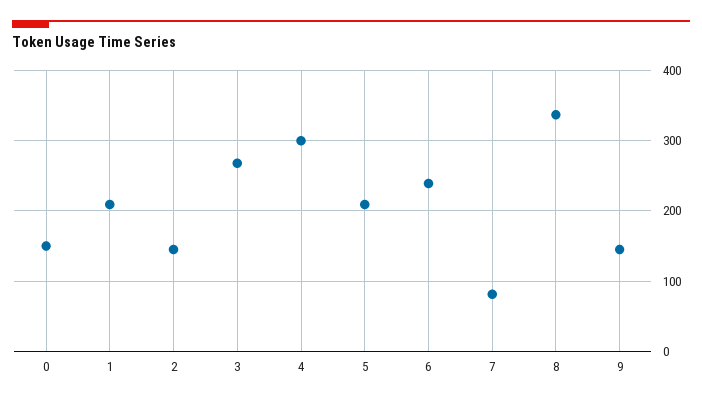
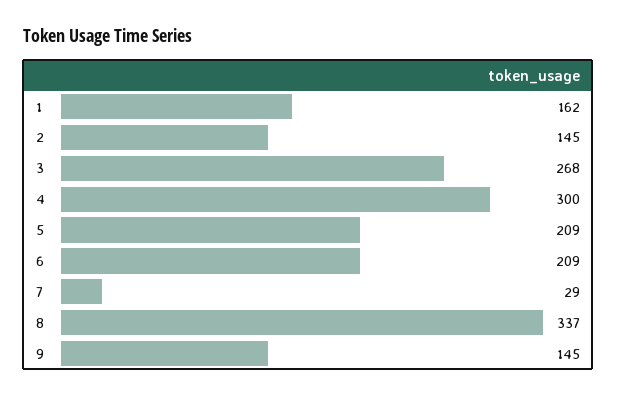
  {
-   "0": 150,
-   "1": 210,
+   "1": 162,
    "2": 145,
    "3": 268,
    "4": 300,
    "5": 209,
-   "6": 240,
+   "6": 209,
-   "7": 80,
+   "7": 29,
    "8": 337,
    "9": 145
  }

